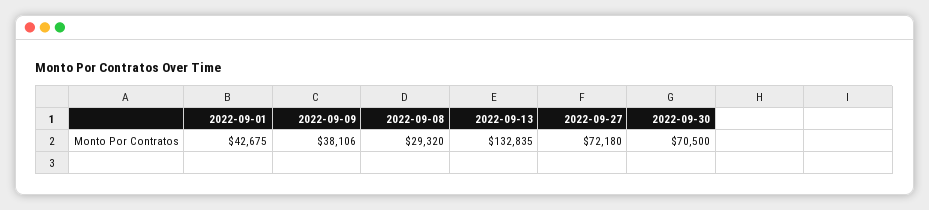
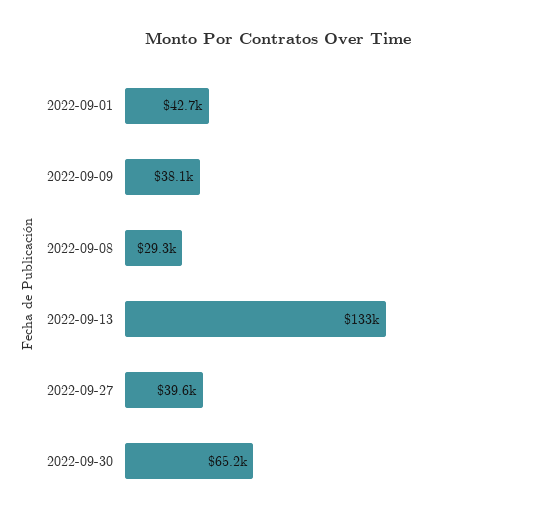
  {
    "2022-09-01": 42675,
    "2022-09-09": 38106,
    "2022-09-08": 29320,
    "2022-09-13": 132835,
-   "2022-09-27": 72180,
+   "2022-09-27": 39600,
-   "2022-09-30": 70500
+   "2022-09-30": 65200
  }

